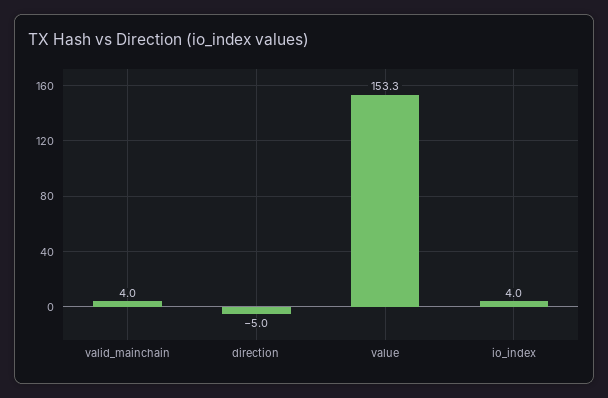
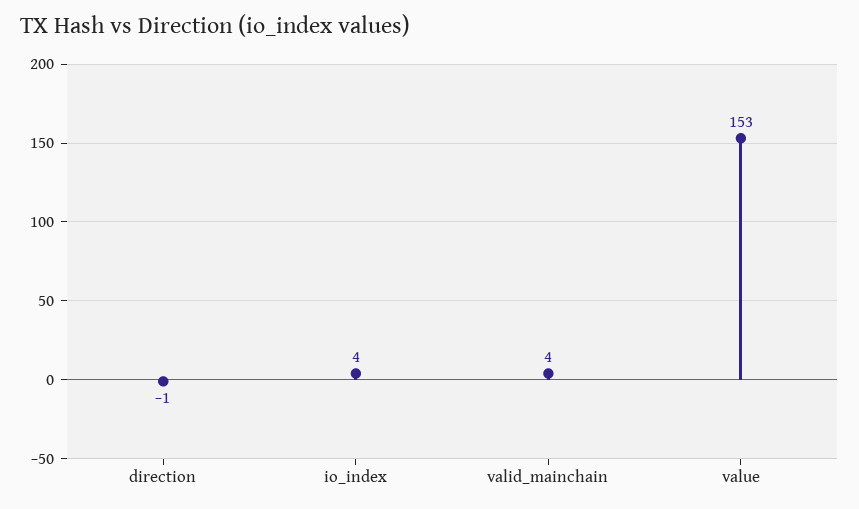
  {
    "valid_mainchain": 4,
-   "direction": -5,
+   "direction": -1,
    "value": 153.3,
    "io_index": 4
  }

